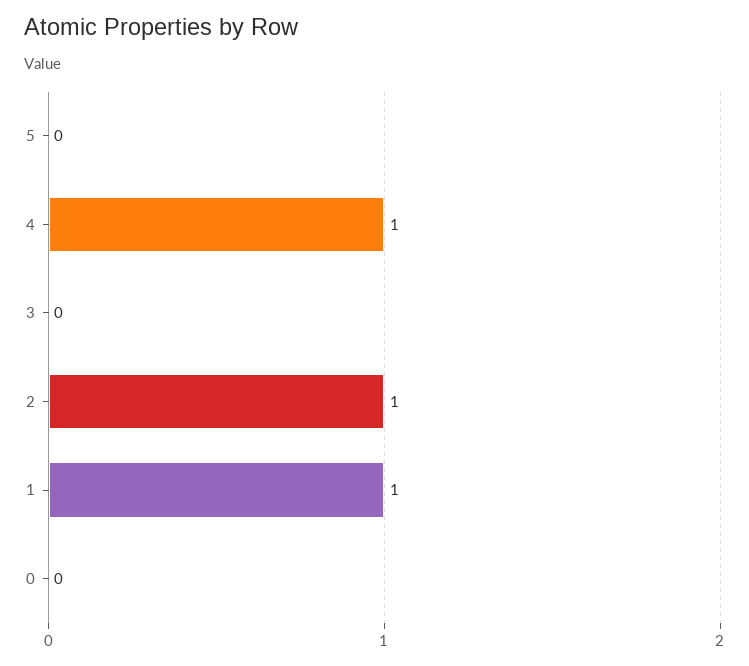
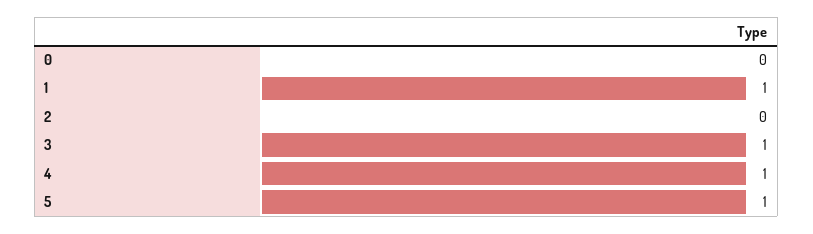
  {
-   "5": 0,
+   "5": 1,
    "4": 1,
-   "3": 0,
+   "3": 1,
-   "2": 1,
+   "2": 0,
    "1": 1,
    "0": 0
  }

